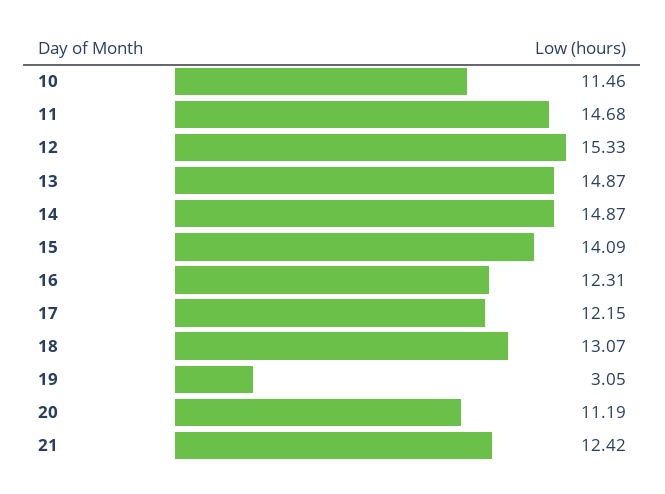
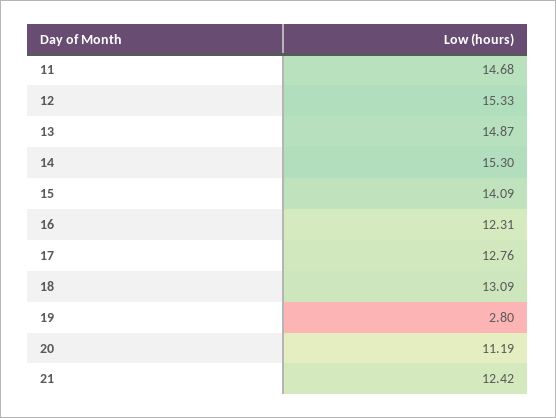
  {
-   "10": 11.46,
    "11": 14.68,
    "12": 15.33,
    "13": 14.87,
-   "14": 14.87,
+   "14": 15.3,
    "15": 14.09,
    "16": 12.31,
-   "17": 12.15,
+   "17": 12.76,
-   "18": 13.07,
+   "18": 13.09,
-   "19": 3.05,
+   "19": 2.8,
    "20": 11.19,
    "21": 12.42
  }

